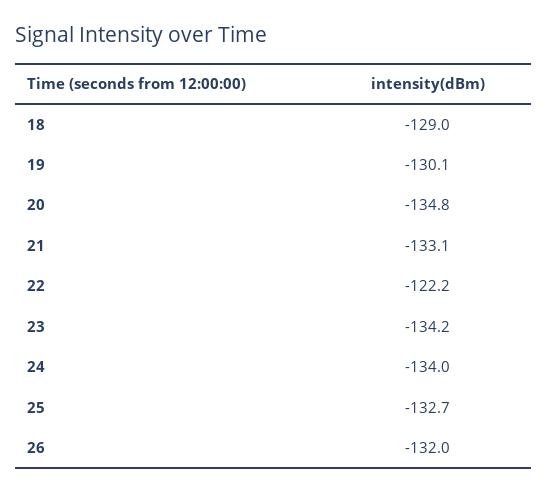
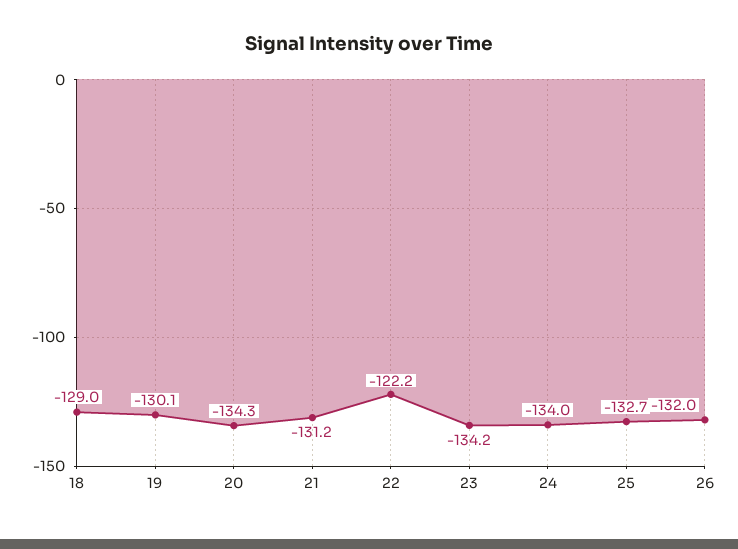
  {
    "18": -129,
    "19": -130.1,
-   "20": -134.8,
+   "20": -134.3,
-   "21": -133.1,
+   "21": -131.2,
    "22": -122.2,
    "23": -134.2,
    "24": -134,
    "25": -132.7,
    "26": -132
  }

